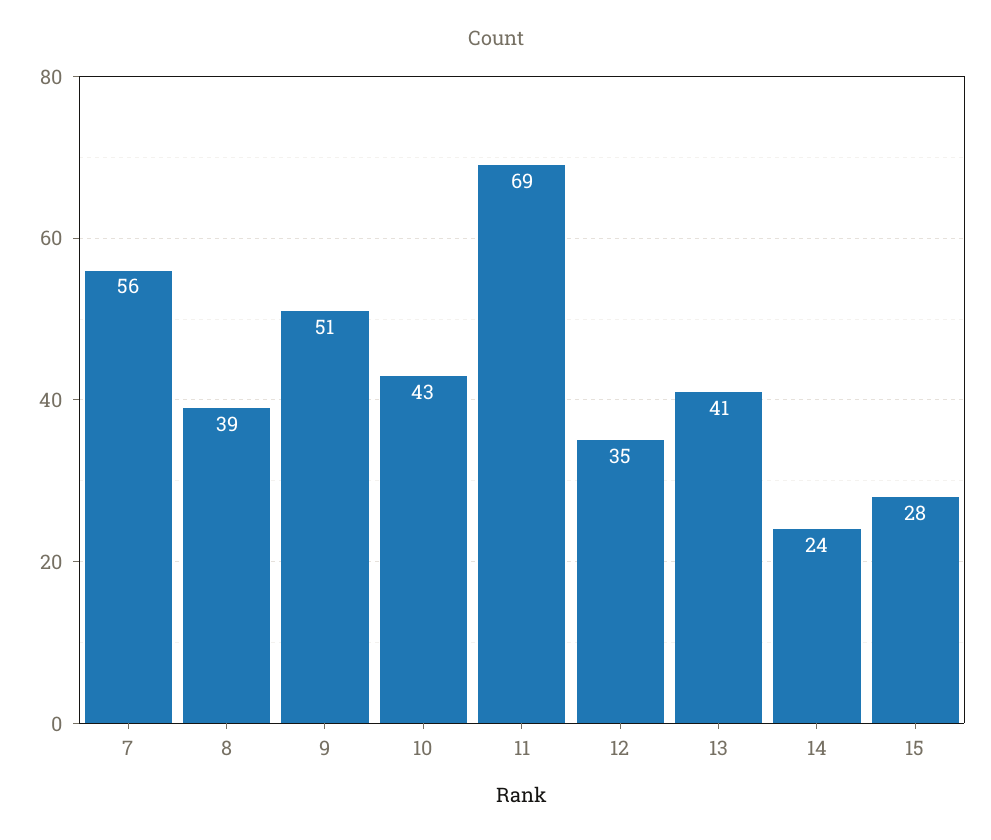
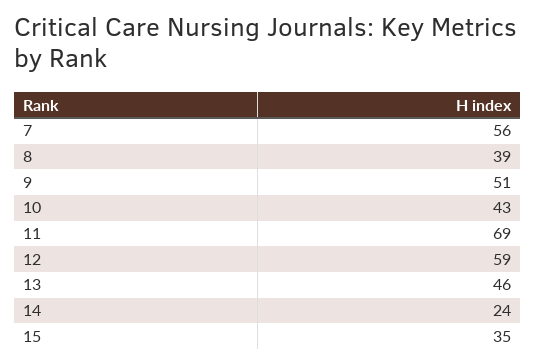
  {
    "7": 56,
    "8": 39,
    "9": 51,
    "10": 43,
    "11": 69,
-   "12": 35,
+   "12": 59,
-   "13": 41,
+   "13": 46,
    "14": 24,
-   "15": 28
+   "15": 35
  }

